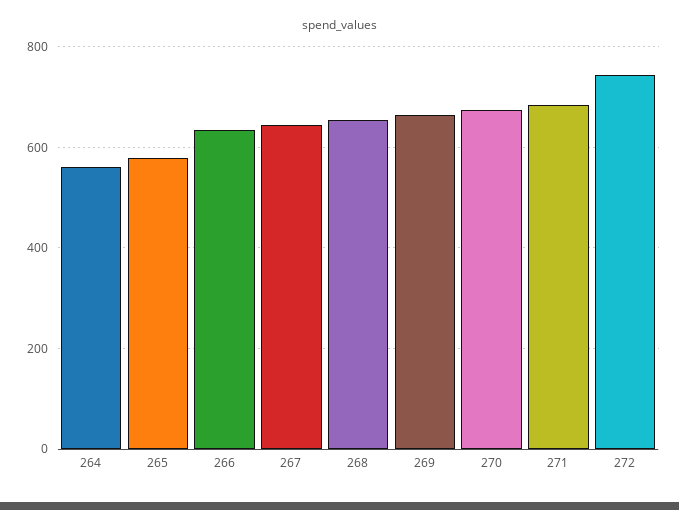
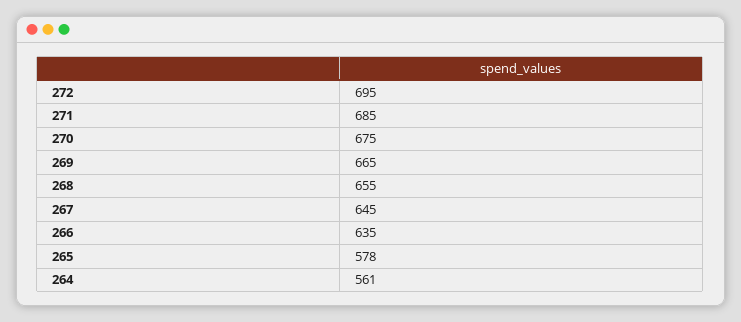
  {
    "264": 561,
    "265": 578,
    "266": 635,
    "267": 645,
    "268": 655,
    "269": 665,
    "270": 675,
    "271": 685,
-   "272": 740
+   "272": 695
  }

